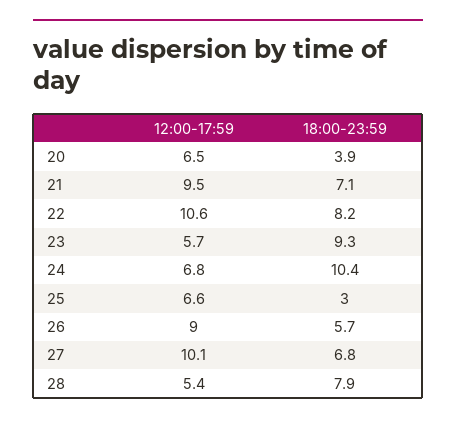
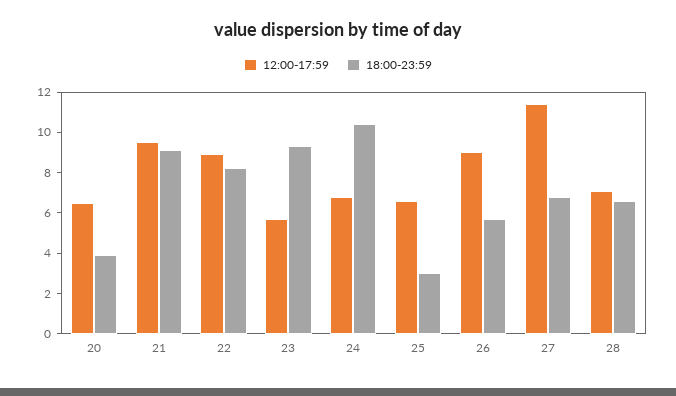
  {
    "12:00-17:59": {
      "20": 6.5,
      "21": 9.5,
-     "22": 10.6,
+     "22": 9,
      "23": 5.7,
      "24": 6.8,
      "25": 6.6,
      "26": 9,
-     "27": 10.1,
+     "27": 11.5,
-     "28": 5.4
+     "28": 7
    },
    "18:00-23:59": {
      "20": 3.9,
-     "21": 7.1,
+     "21": 9,
      "22": 8.2,
      "23": 9.3,
      "24": 10.4,
      "25": 3,
      "26": 5.7,
      "27": 6.8,
-     "28": 7.9
+     "28": 6.5
    }
  }

